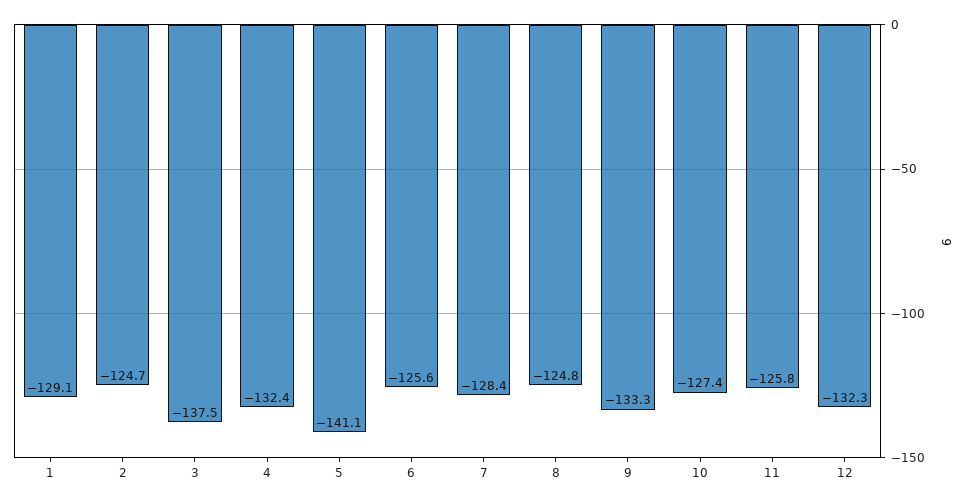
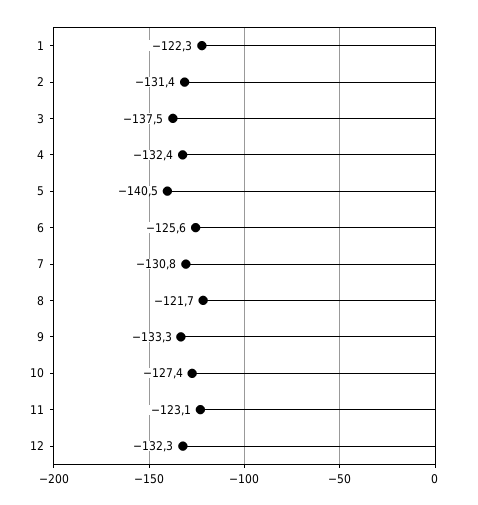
  {
-   "1": -129.1,
+   "1": -122.3,
-   "2": -124.7,
+   "2": -131.4,
    "3": -137.5,
    "4": -132.4,
-   "5": -141.1,
+   "5": -140.5,
    "6": -125.6,
-   "7": -128.4,
+   "7": -130.8,
-   "8": -124.8,
+   "8": -121.7,
    "9": -133.3,
    "10": -127.4,
-   "11": -125.8,
+   "11": -123.1,
    "12": -132.3
  }

